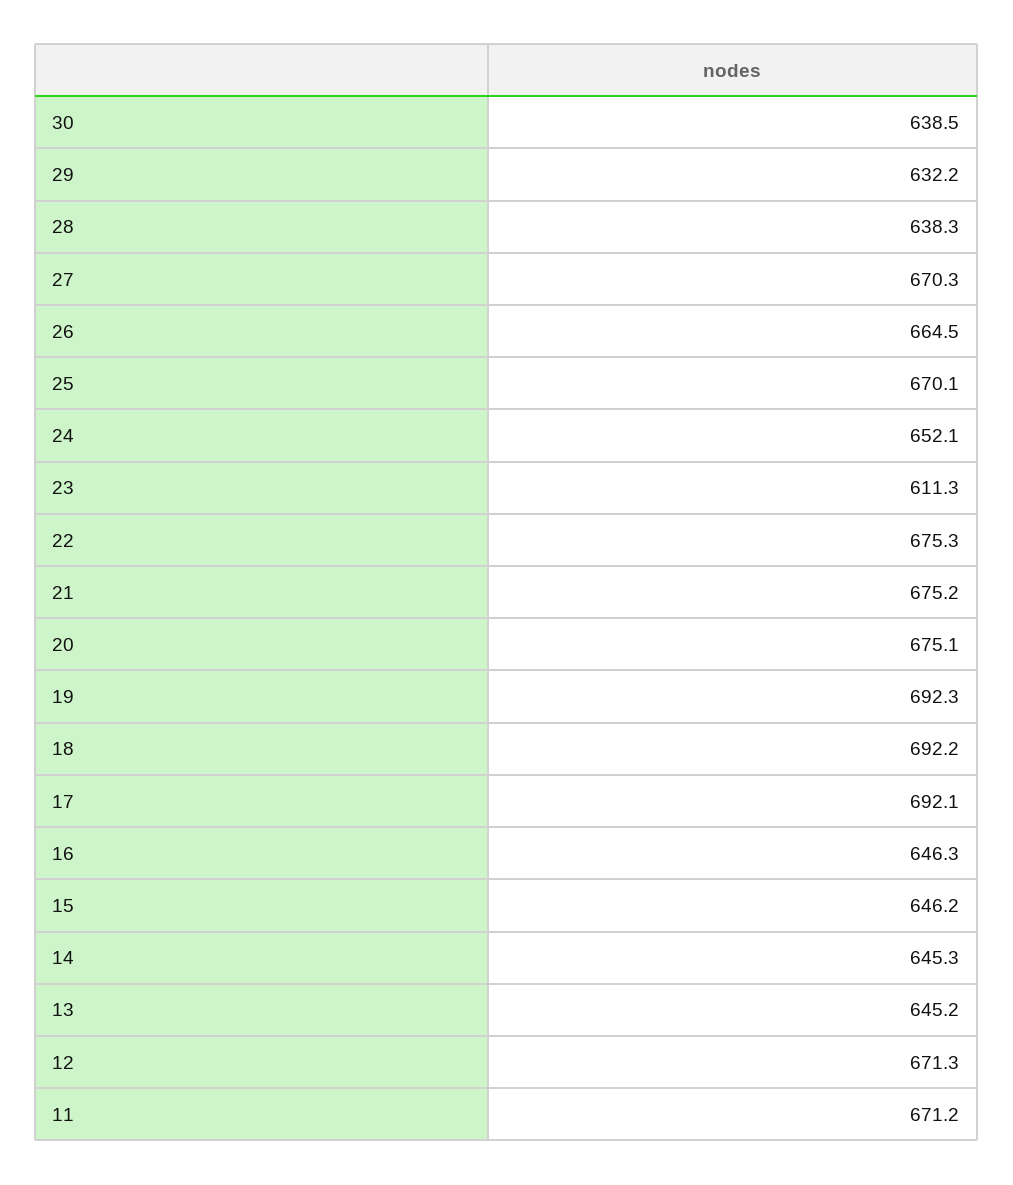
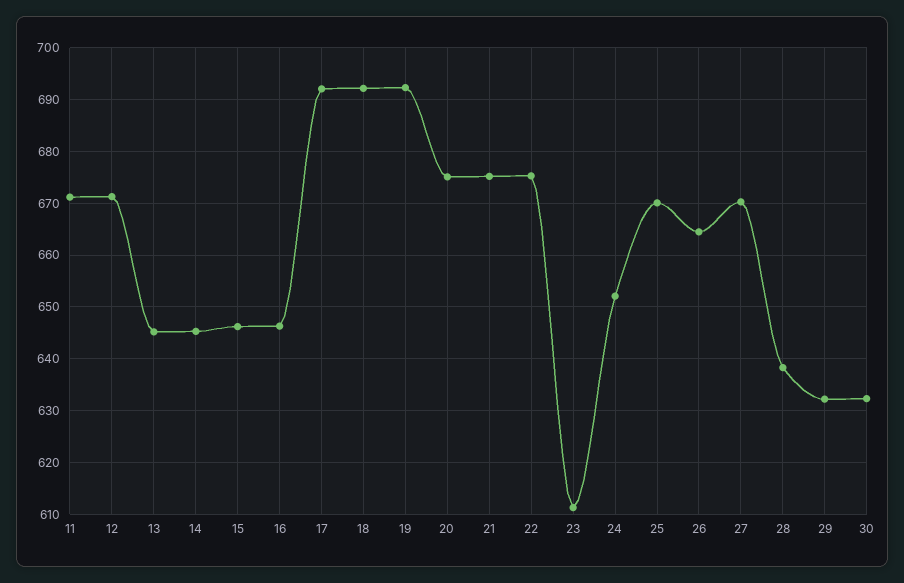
  {
-   "30": 638.5,
+   "30": 632,
    "29": 632.2,
    "28": 638.3,
    "27": 670.3,
    "26": 664.5,
    "25": 670.1,
    "24": 652.1,
    "23": 611.3,
    "22": 675.3,
    "21": 675.2,
    "20": 675.1,
    "19": 692.3,
    "18": 692.2,
    "17": 692.1,
    "16": 646.3,
    "15": 646.2,
    "14": 645.3,
    "13": 645.2,
    "12": 671.3,
    "11": 671.2
  }

